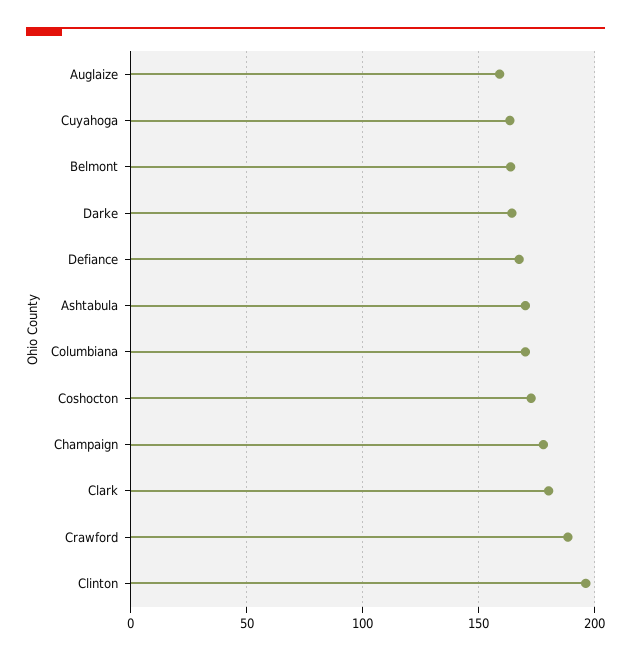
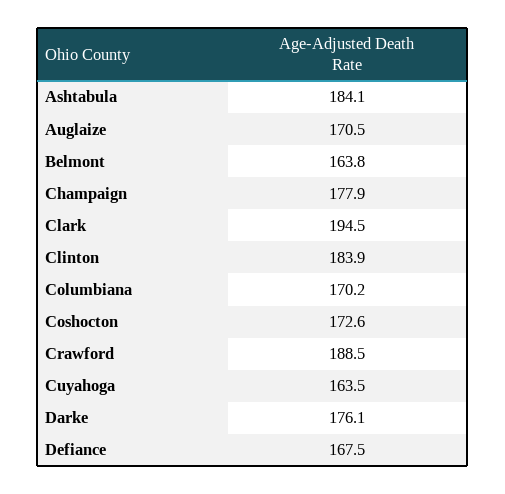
  {
-   "Auglaize": 160,
+   "Auglaize": 170.5,
    "Cuyahoga": 163.5,
    "Belmont": 163.8,
-   "Darke": 165,
+   "Darke": 176.1,
    "Defiance": 167.5,
-   "Ashtabula": 170,
+   "Ashtabula": 184.1,
    "Columbiana": 170.2,
    "Coshocton": 172.6,
    "Champaign": 177.9,
-   "Clark": 180,
+   "Clark": 194.5,
    "Crawford": 188.5,
-   "Clinton": 195
+   "Clinton": 183.9
  }

